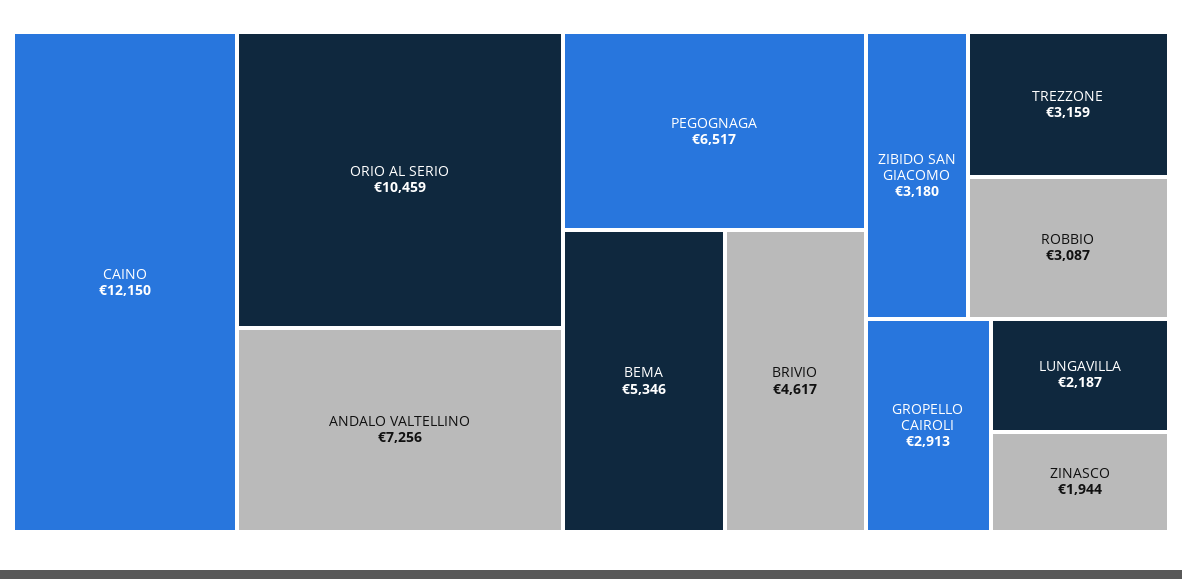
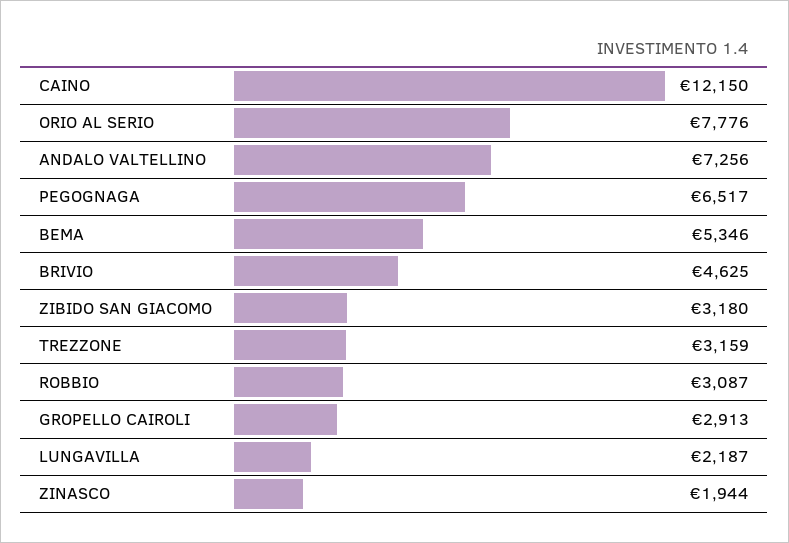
  {
    "CAINO": 12150,
-   "ORIO AL SERIO": 10459,
+   "ORIO AL SERIO": 7776,
    "ANDALO VALTELLINO": 7256,
    "PEGOGNAGA": 6517,
    "BEMA": 5346,
-   "BRIVIO": 4617,
+   "BRIVIO": 4625,
    "ZIBIDO SAN GIACOMO": 3180,
    "TREZZONE": 3159,
    "ROBBIO": 3087,
    "GROPELLO CAIROLI": 2913,
    "LUNGAVILLA": 2187,
    "ZINASCO": 1944
  }

